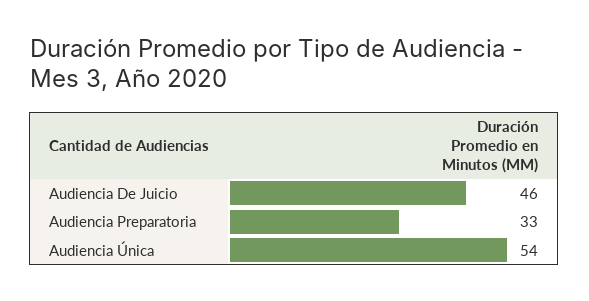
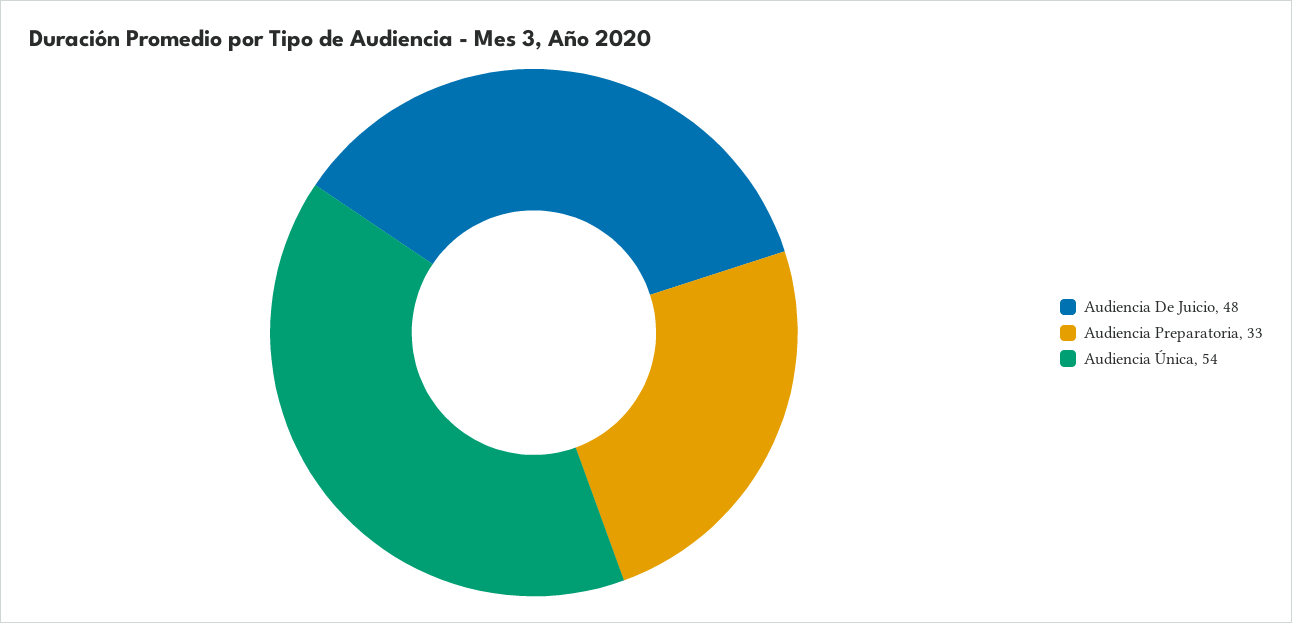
  {
-   "Audiencia De Juicio": 46,
+   "Audiencia De Juicio": 48,
    "Audiencia Preparatoria": 33,
    "Audiencia Única": 54
  }

